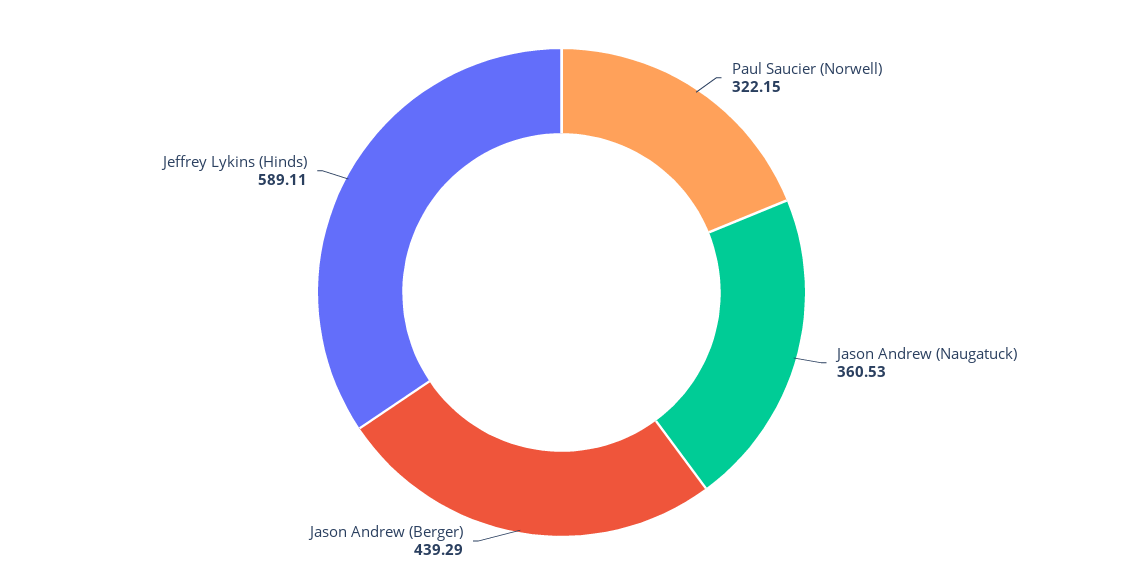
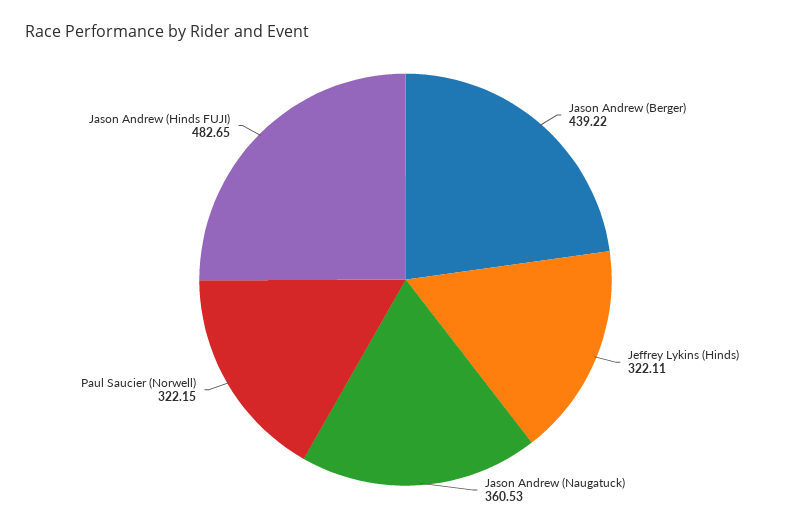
  {
    "Paul Saucier (Norwell)": 322.15,
    "Jason Andrew (Naugatuck)": 360.53,
-   "Jason Andrew (Berger)": 439.29,
+   "Jason Andrew (Berger)": 439.22,
-   "Jeffrey Lykins (Hinds)": 589.11
+   "Jeffrey Lykins (Hinds)": 322.11,
+   "Jason Andrew (Hinds FUJI)": 482.65
  }

